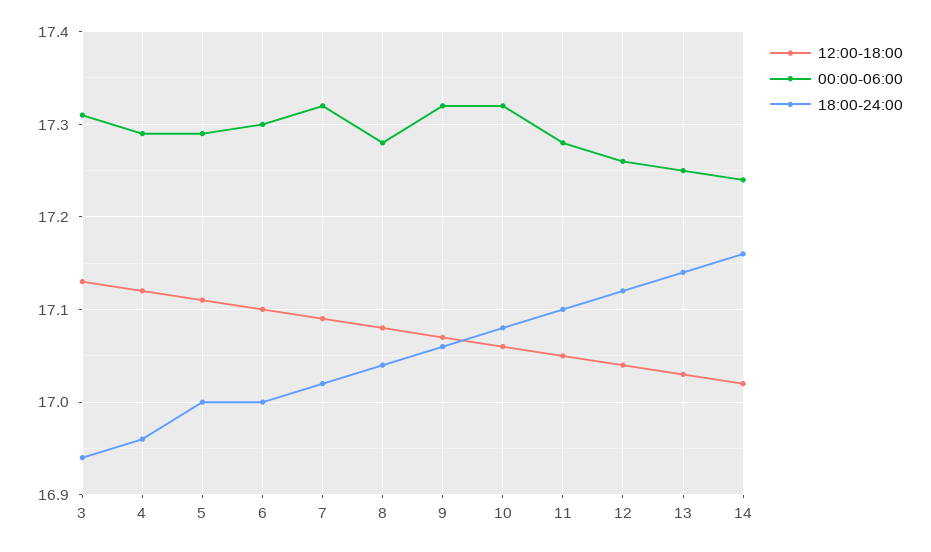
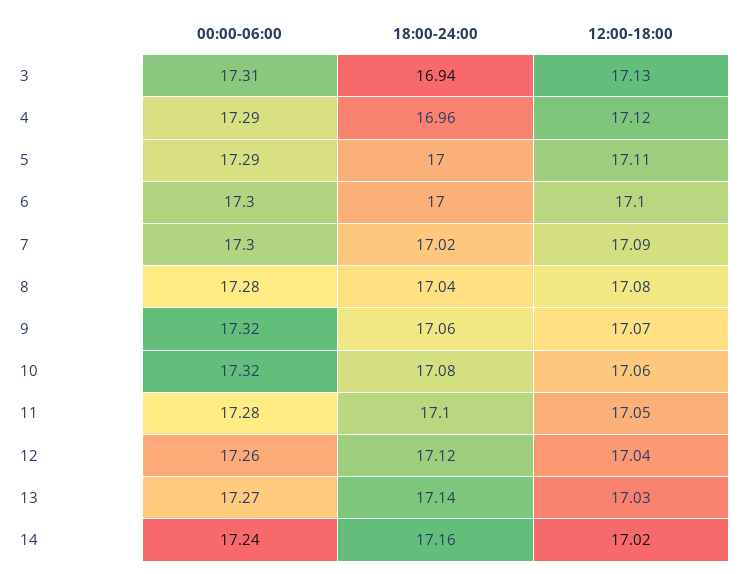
  {
    "12:00-18:00": {
      "3": 17.13,
      "4": 17.12,
      "5": 17.11,
      "6": 17.1,
      "7": 17.09,
      "8": 17.08,
      "9": 17.07,
      "10": 17.06,
      "11": 17.05,
      "12": 17.04,
      "13": 17.03,
      "14": 17.02
    },
    "00:00-06:00": {
      "3": 17.31,
      "4": 17.29,
      "5": 17.29,
      "6": 17.3,
-     "7": 17.32,
+     "7": 17.3,
      "8": 17.28,
      "9": 17.32,
      "10": 17.32,
      "11": 17.28,
      "12": 17.26,
-     "13": 17.25,
+     "13": 17.27,
      "14": 17.24
    },
    "18:00-24:00": {
      "3": 16.94,
      "4": 16.96,
      "5": 17,
      "6": 17,
      "7": 17.02,
      "8": 17.04,
      "9": 17.06,
      "10": 17.08,
      "11": 17.1,
      "12": 17.12,
      "13": 17.14,
      "14": 17.16
    }
  }

